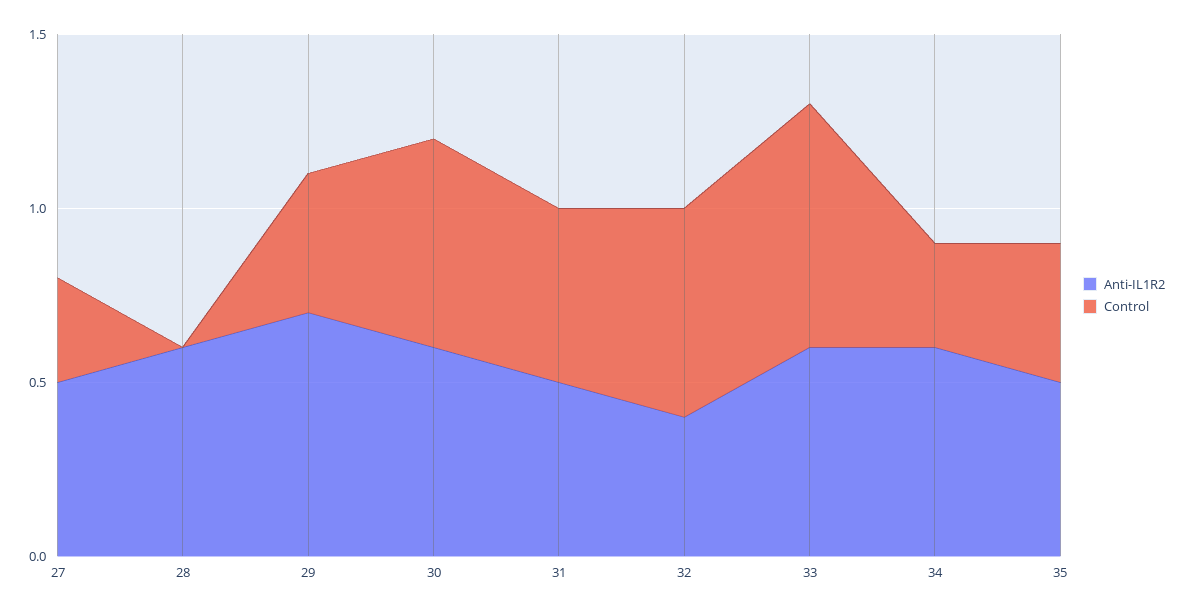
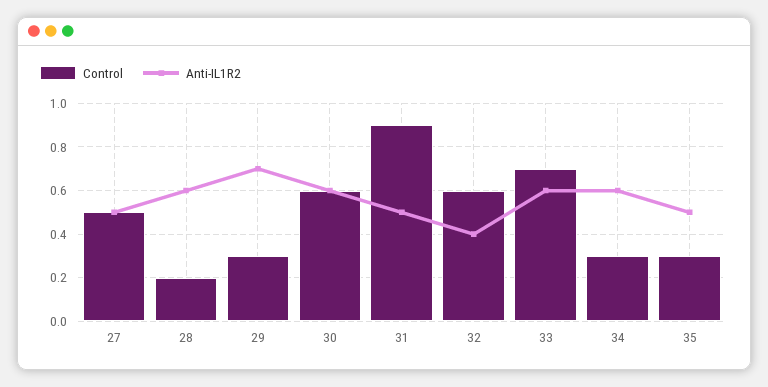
  {
    "Anti-IL1R2": {
      "27": 0.5,
      "28": 0.6,
      "29": 0.7,
      "30": 0.6,
      "31": 0.5,
      "32": 0.4,
      "33": 0.6,
      "34": 0.6,
      "35": 0.5
    },
    "Control": {
-     "27": 0.3,
+     "27": 0.5,
-     "28": 0,
+     "28": 0.2,
-     "29": 0.4,
+     "29": 0.3,
      "30": 0.6,
-     "31": 0.5,
+     "31": 0.9,
      "32": 0.6,
      "33": 0.7,
      "34": 0.3,
-     "35": 0.4
+     "35": 0.3
    }
  }

